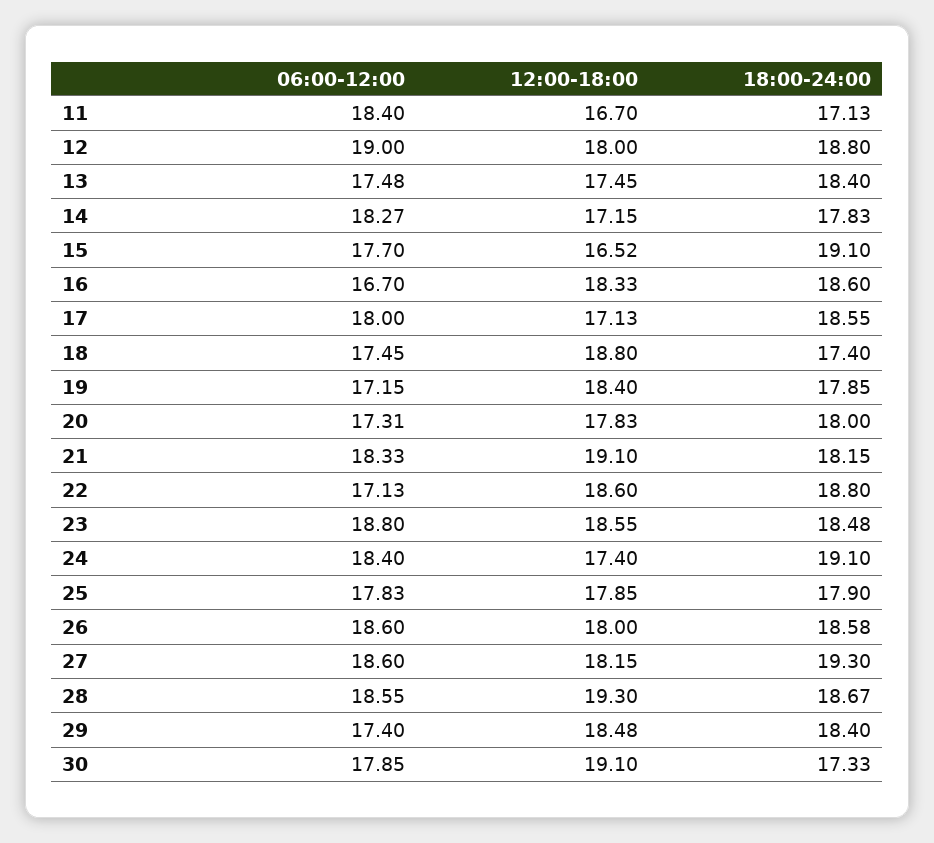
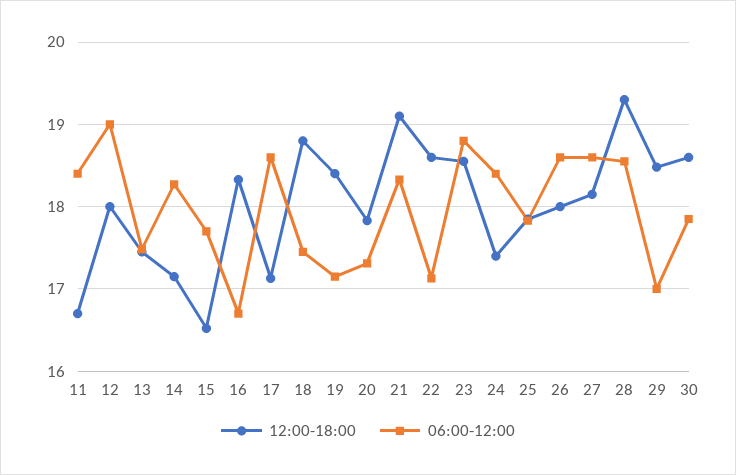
  {
    "06:00-12:00": {
      "11": 18.4,
      "12": 19,
      "13": 17.48,
      "14": 18.27,
      "15": 17.7,
      "16": 16.7,
-     "17": 18,
+     "17": 18.6,
      "18": 17.45,
      "19": 17.15,
      "20": 17.31,
      "21": 18.33,
      "22": 17.13,
      "23": 18.8,
      "24": 18.4,
      "25": 17.83,
      "26": 18.6,
      "27": 18.6,
      "28": 18.55,
-     "29": 17.4,
+     "29": 17,
      "30": 17.85
    },
    "12:00-18:00": {
      "11": 16.7,
      "12": 18,
      "13": 17.45,
      "14": 17.15,
      "15": 16.52,
      "16": 18.33,
      "17": 17.13,
      "18": 18.8,
      "19": 18.4,
      "20": 17.83,
      "21": 19.1,
      "22": 18.6,
      "23": 18.55,
      "24": 17.4,
      "25": 17.85,
      "26": 18,
      "27": 18.15,
      "28": 19.3,
      "29": 18.48,
-     "30": 19.1
+     "30": 18.6
-   },
+   }
-   "18:00-24:00": {
-     "11": 17.13,
-     "12": 18.8,
-     "13": 18.4,
-     "14": 17.83,
-     "15": 19.1,
-     "16": 18.6,
-     "17": 18.55,
-     "18": 17.4,
-     "19": 17.85,
-     "20": 18,
-     "21": 18.15,
-     "22": 18.8,
-     "23": 18.48,
-     "24": 19.1,
-     "25": 17.9,
-     "26": 18.58,
-     "27": 19.3,
-     "28": 18.67,
-     "29": 18.4,
-     "30": 17.33
-   }
  }

